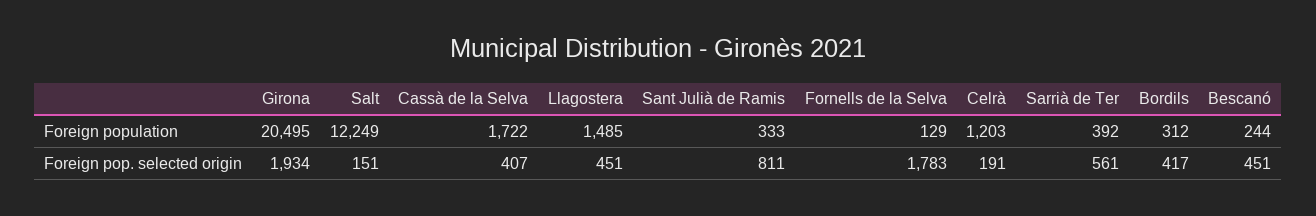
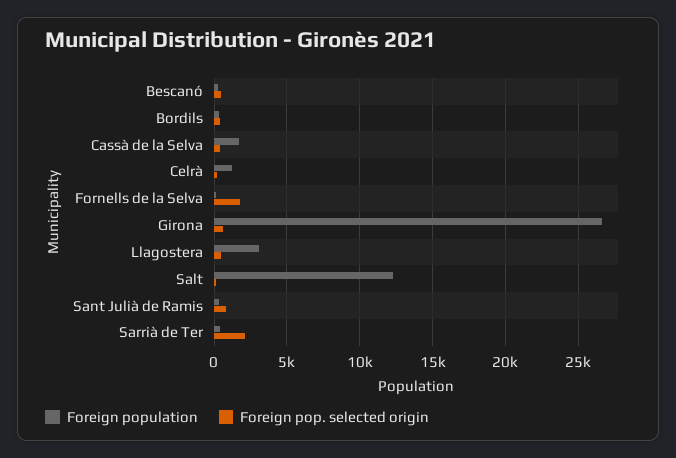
  {
    "Foreign population": {
-     "Girona": 20495,
+     "Girona": 26500,
      "Salt": 12249,
      "Cassà de la Selva": 1722,
-     "Llagostera": 1485,
+     "Llagostera": 3000,
      "Sant Julià de Ramis": 333,
      "Fornells de la Selva": 129,
      "Celrà": 1203,
      "Sarrià de Ter": 392,
      "Bordils": 312,
      "Bescanó": 244
    },
    "Foreign pop. selected origin": {
-     "Girona": 1934,
+     "Girona": 500,
      "Salt": 151,
      "Cassà de la Selva": 407,
      "Llagostera": 451,
      "Sant Julià de Ramis": 811,
      "Fornells de la Selva": 1783,
      "Celrà": 191,
-     "Sarrià de Ter": 561,
+     "Sarrià de Ter": 2000,
      "Bordils": 417,
      "Bescanó": 451
    }
  }

